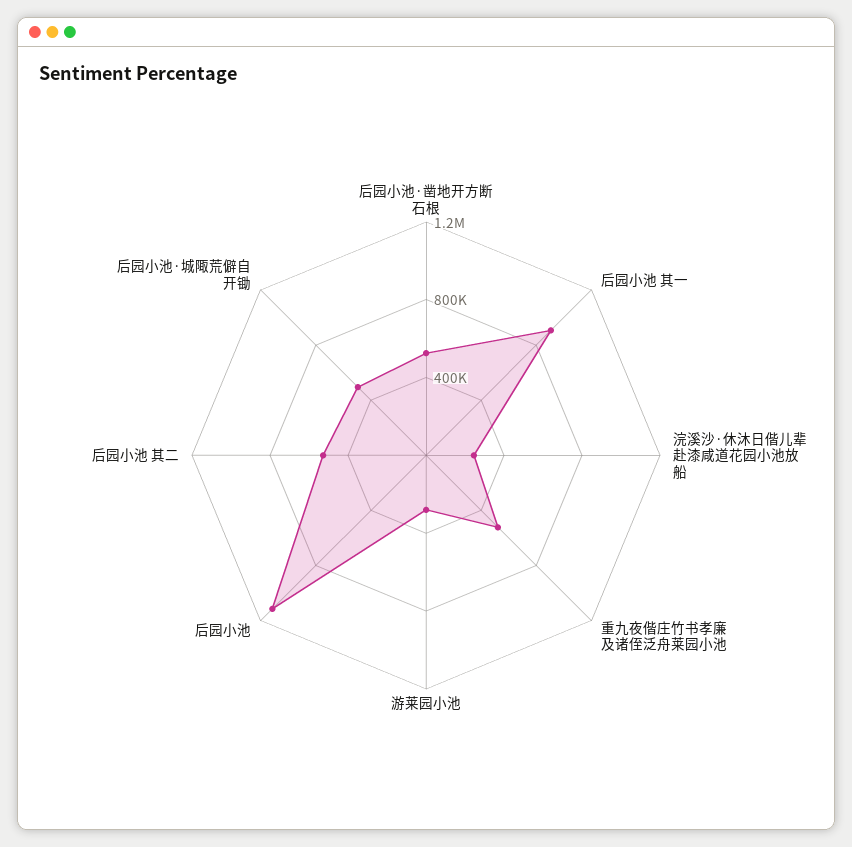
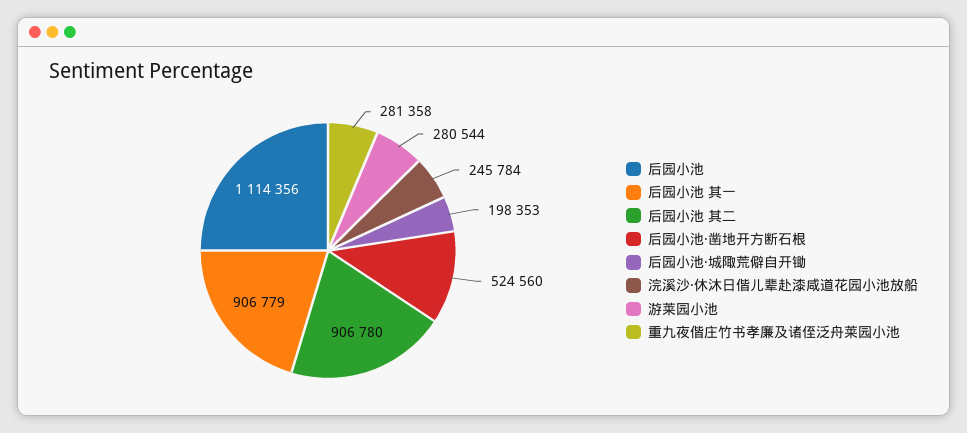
  {
    "后园小池·凿地开方断石根": 524560,
    "后园小池 其一": 906779,
    "浣溪沙·休沐日偕儿辈赴漆咸道花园小池放船": 245784,
-   "重九夜偕庄竹书孝廉及诸侄泛舟莱园小池": 500000,
+   "重九夜偕庄竹书孝廉及诸侄泛舟莱园小池": 281358,
    "游莱园小池": 280544,
    "后园小池": 1114356,
-   "后园小池 其二": 500000,
+   "后园小池 其二": 906780,
-   "后园小池·城陬荒僻自开锄": 500000
+   "后园小池·城陬荒僻自开锄": 198353
  }

